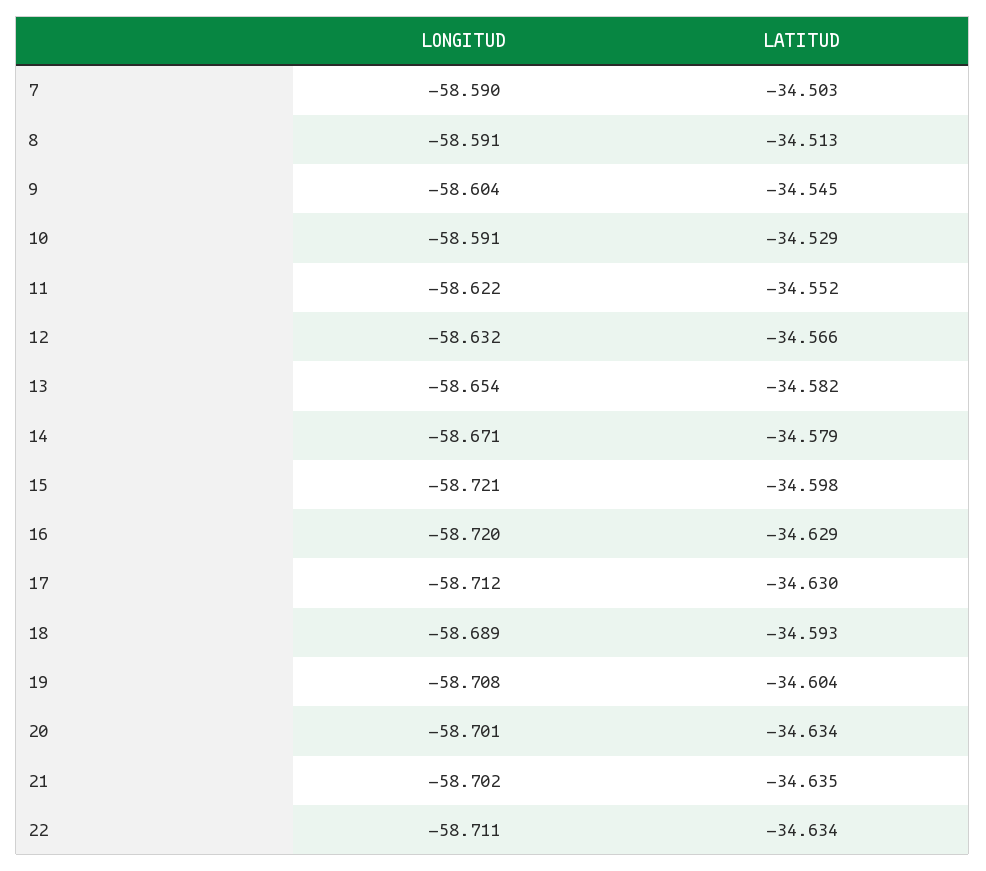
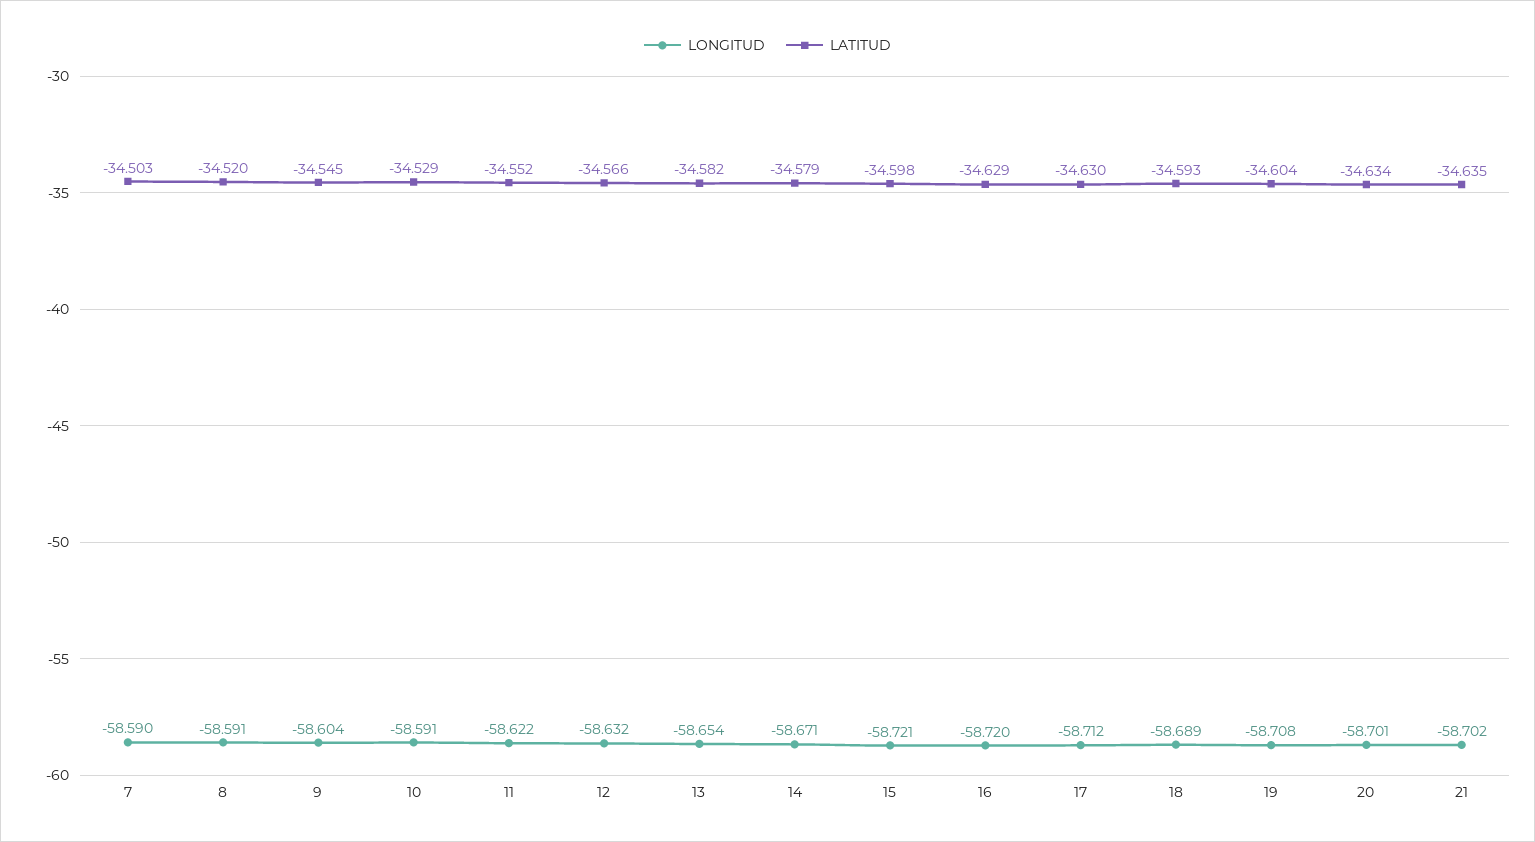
  {
    "LONGITUD": {
      "7": -58.59,
      "8": -58.591,
      "9": -58.604,
      "10": -58.591,
      "11": -58.622,
      "12": -58.632,
      "13": -58.654,
      "14": -58.671,
      "15": -58.721,
      "16": -58.72,
      "17": -58.712,
      "18": -58.689,
      "19": -58.708,
      "20": -58.701,
-     "21": -58.702,
+     "21": -58.702
-     "22": -58.711
    },
    "LATITUD": {
      "7": -34.503,
-     "8": -34.513,
+     "8": -34.52,
      "9": -34.545,
      "10": -34.529,
      "11": -34.552,
      "12": -34.566,
      "13": -34.582,
      "14": -34.579,
      "15": -34.598,
      "16": -34.629,
      "17": -34.63,
      "18": -34.593,
      "19": -34.604,
      "20": -34.634,
-     "21": -34.635,
+     "21": -34.635
-     "22": -34.634
    }
  }

